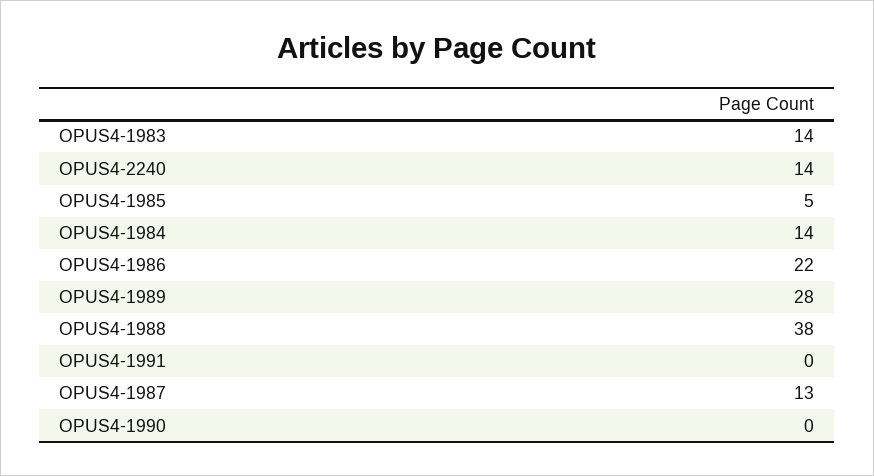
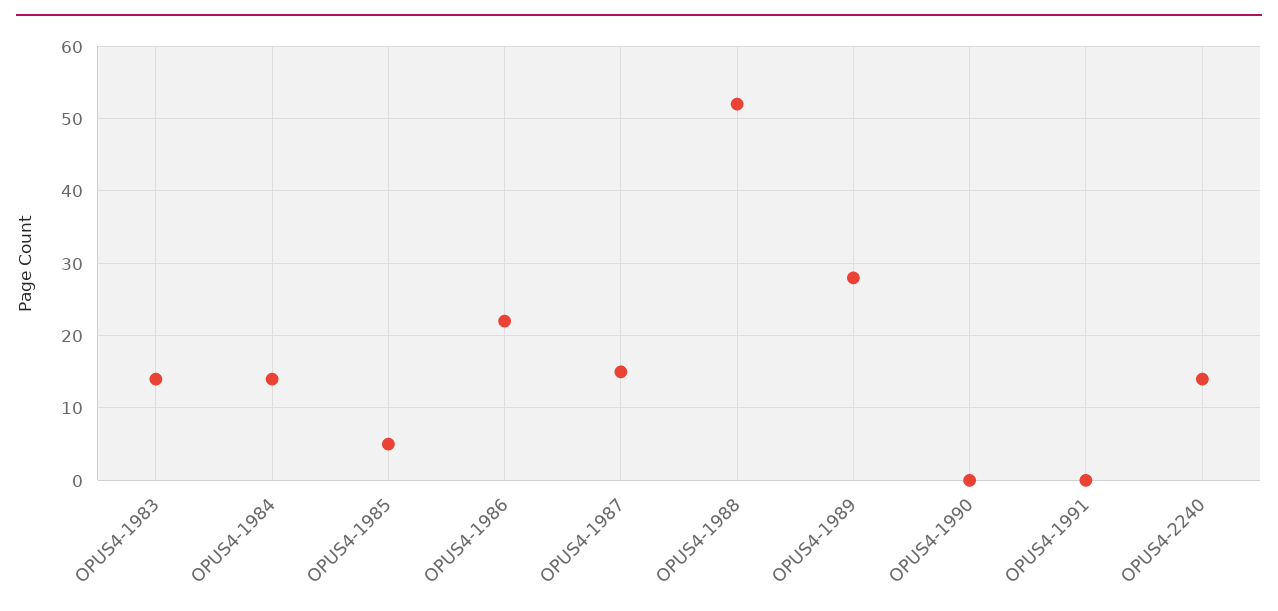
  {
    "OPUS4-1983": 14,
    "OPUS4-2240": 14,
    "OPUS4-1985": 5,
    "OPUS4-1984": 14,
    "OPUS4-1986": 22,
    "OPUS4-1989": 28,
-   "OPUS4-1988": 38,
+   "OPUS4-1988": 52,
    "OPUS4-1991": 0,
-   "OPUS4-1987": 13,
+   "OPUS4-1987": 15,
    "OPUS4-1990": 0
  }

